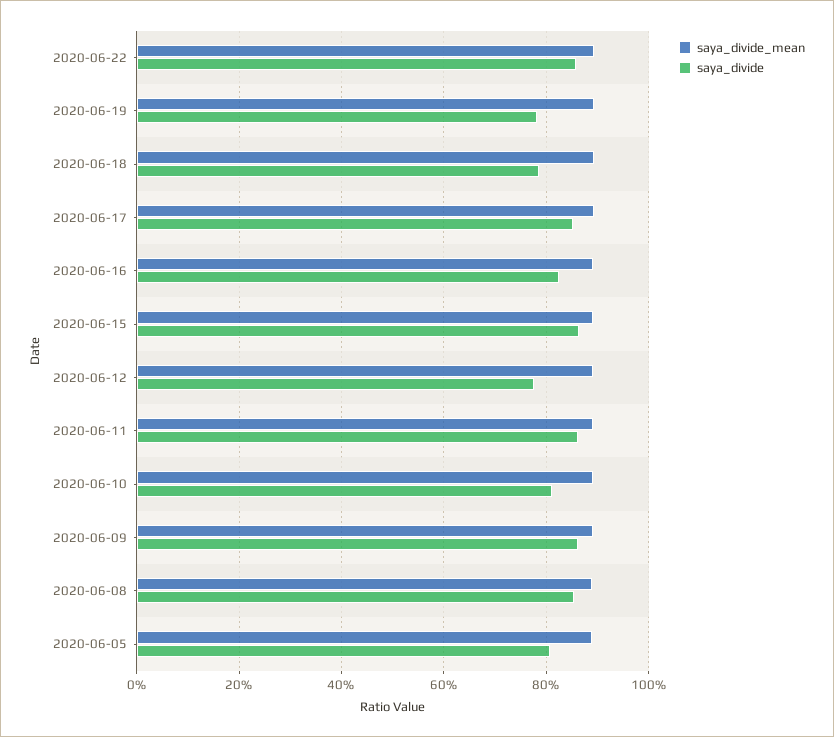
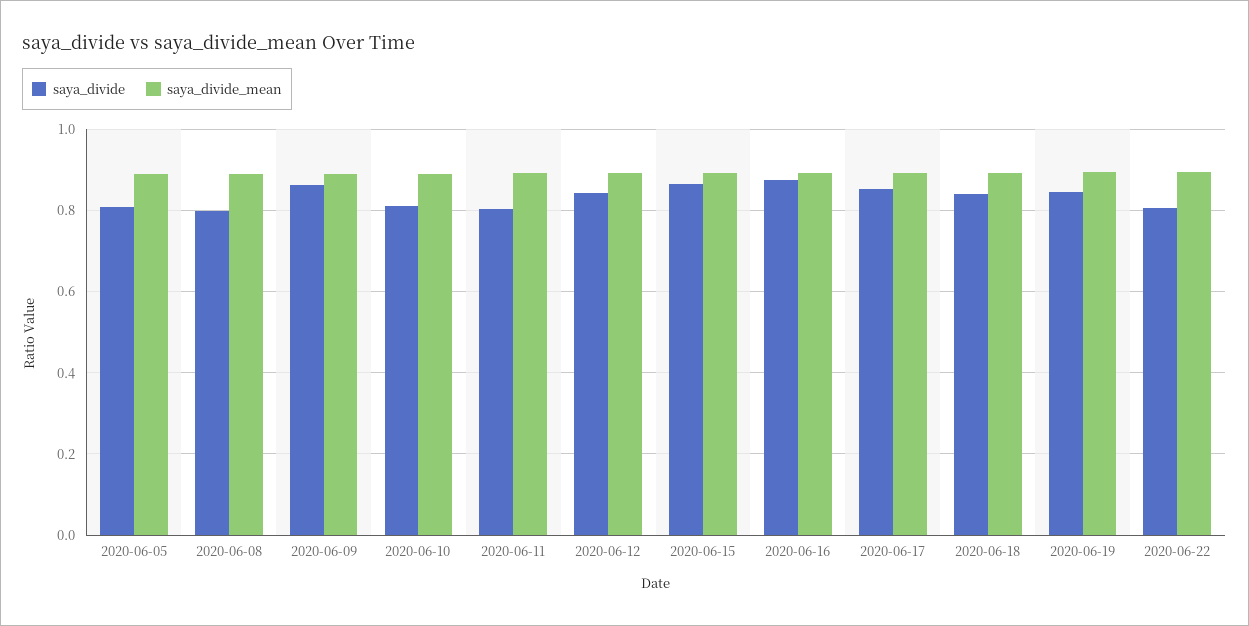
  {
    "saya_divide_mean": {
      "2020-06-22": 0.9,
      "2020-06-19": 0.9,
      "2020-06-18": 0.9,
      "2020-06-17": 0.9,
      "2020-06-16": 0.9,
      "2020-06-15": 0.9,
      "2020-06-12": 0.9,
      "2020-06-11": 0.9,
      "2020-06-10": 0.9,
      "2020-06-09": 0.9,
      "2020-06-08": 0.88,
      "2020-06-05": 0.88
    },
    "saya_divide": {
-     "2020-06-22": 0.86,
+     "2020-06-22": 0.8,
-     "2020-06-19": 0.78,
+     "2020-06-19": 0.84,
-     "2020-06-18": 0.78,
+     "2020-06-18": 0.84,
      "2020-06-17": 0.86,
-     "2020-06-16": 0.82,
+     "2020-06-16": 0.88,
      "2020-06-15": 0.86,
-     "2020-06-12": 0.78,
+     "2020-06-12": 0.84,
-     "2020-06-11": 0.86,
+     "2020-06-11": 0.8,
      "2020-06-10": 0.82,
      "2020-06-09": 0.86,
-     "2020-06-08": 0.86,
+     "2020-06-08": 0.8,
      "2020-06-05": 0.8
    }
  }

